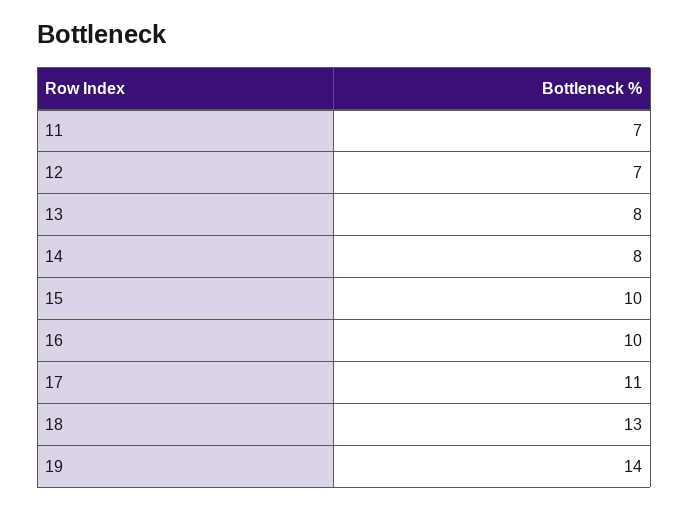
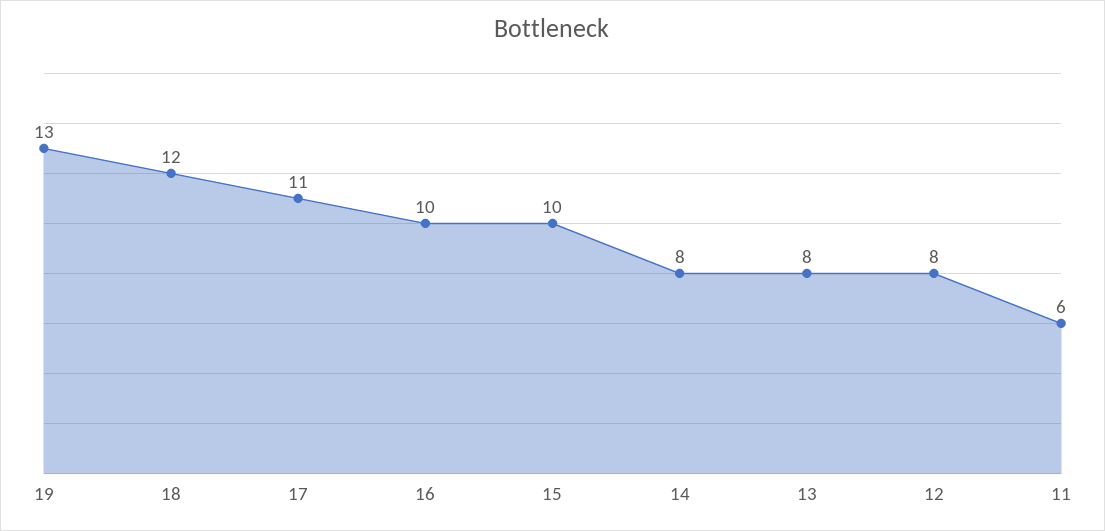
  {
-   "11": 7,
+   "11": 6,
-   "12": 7,
+   "12": 8,
    "13": 8,
    "14": 8,
    "15": 10,
    "16": 10,
    "17": 11,
-   "18": 13,
+   "18": 12,
-   "19": 14
+   "19": 13
  }

